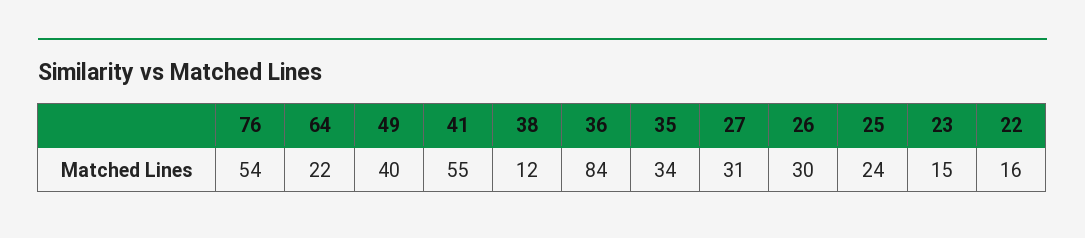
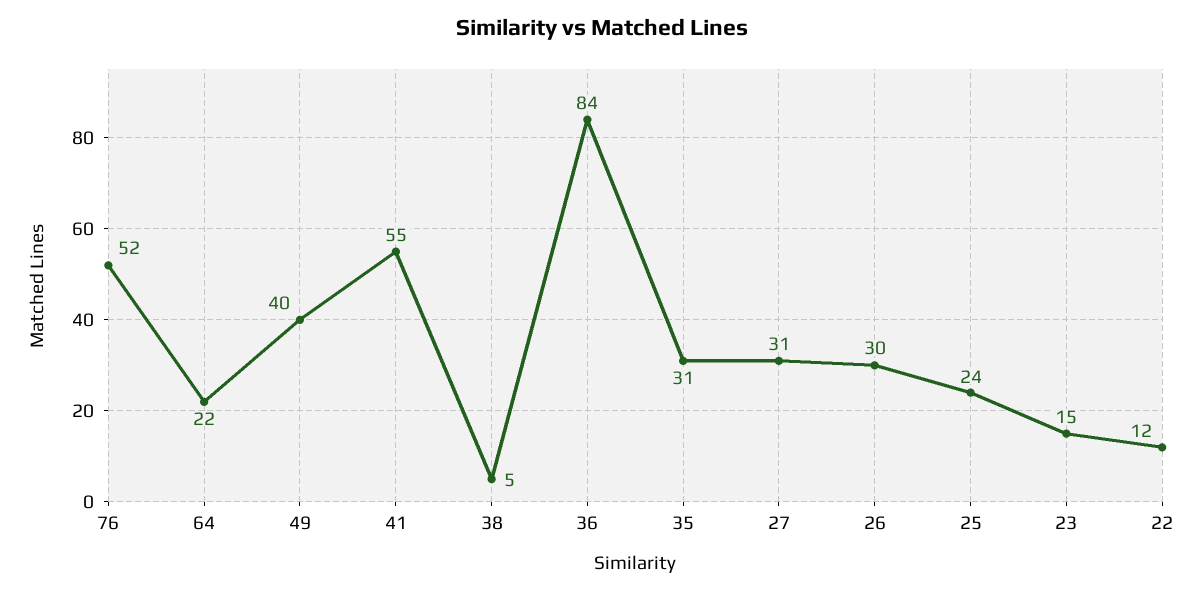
  {
-   "76": 54,
+   "76": 52,
    "64": 22,
    "49": 40,
    "41": 55,
-   "38": 12,
+   "38": 5,
    "36": 84,
-   "35": 34,
+   "35": 31,
    "27": 31,
    "26": 30,
    "25": 24,
    "23": 15,
-   "22": 16
+   "22": 12
  }

